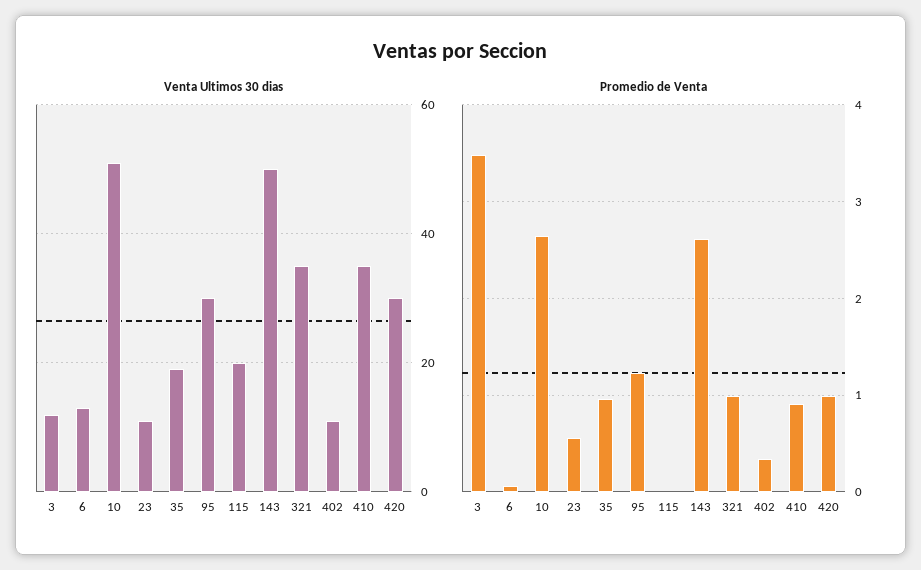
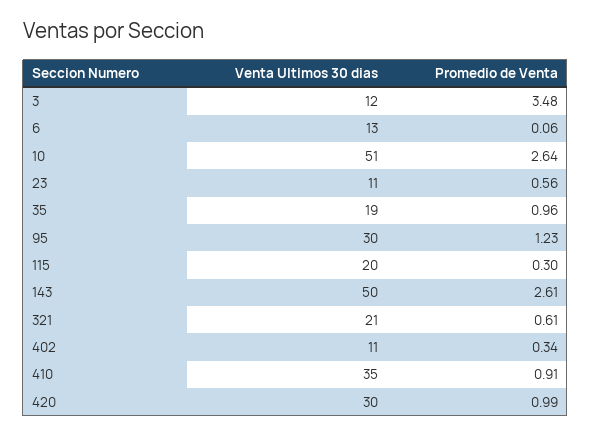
  {
    "Venta Ultimos 30 dias": {
      "3": 12,
      "6": 13,
      "10": 51,
      "23": 11,
      "35": 19,
      "95": 30,
      "115": 20,
      "143": 50,
-     "321": 35,
+     "321": 21,
      "402": 11,
      "410": 35,
      "420": 30
    },
    "Promedio de Venta": {
      "3": 3.48,
      "6": 0.06,
      "10": 2.64,
      "23": 0.56,
      "35": 0.96,
      "95": 1.23,
-     "115": 0,
+     "115": 0.3,
      "143": 2.61,
-     "321": 1,
+     "321": 0.61,
      "402": 0.34,
      "410": 0.91,
      "420": 0.99
    }
  }

